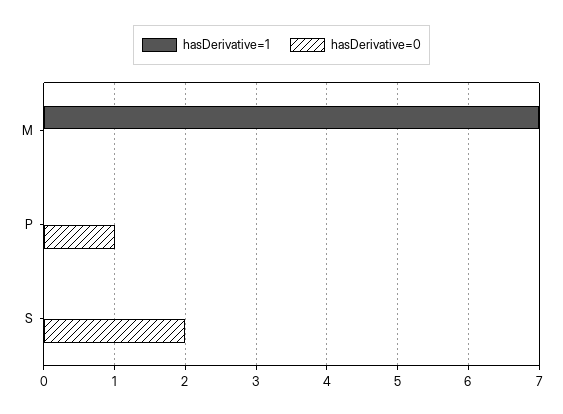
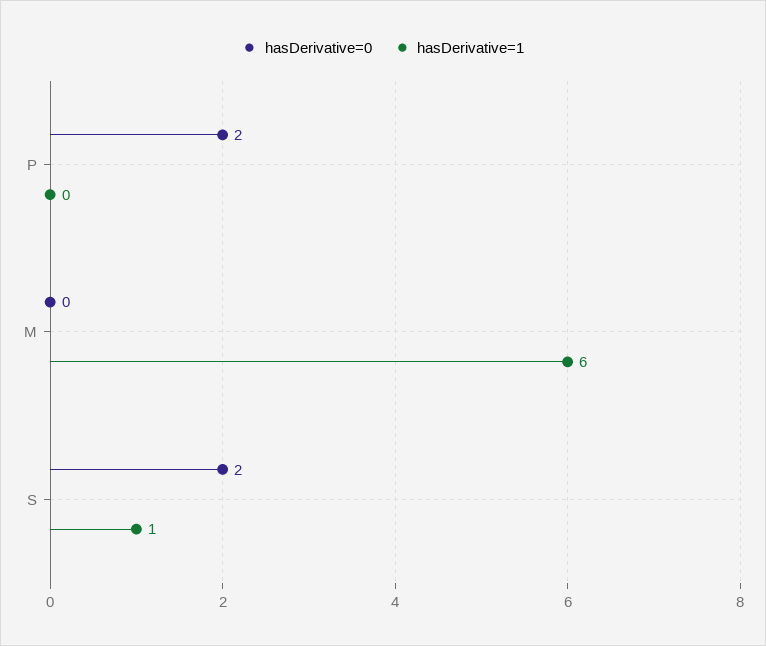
  {
    "hasDerivative=1": {
-     "M": 7,
+     "M": 6,
      "P": 0,
-     "S": 0
+     "S": 1
    },
    "hasDerivative=0": {
      "M": 0,
-     "P": 1,
+     "P": 2,
      "S": 2
    }
  }

